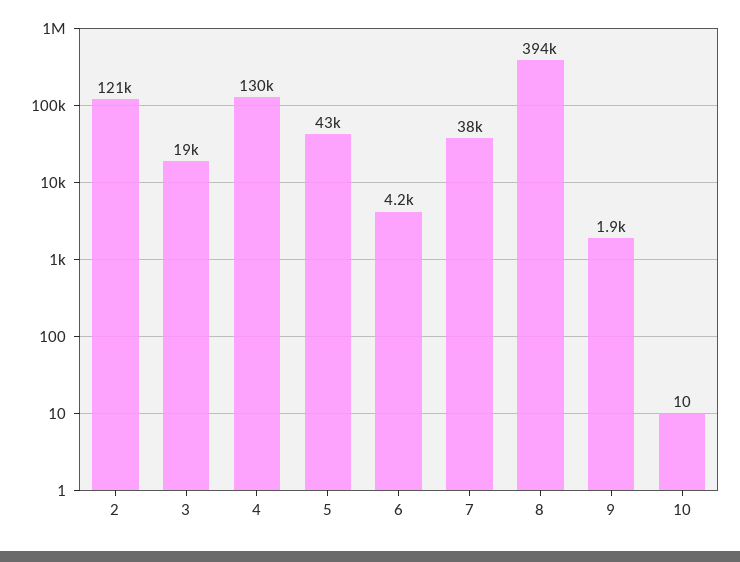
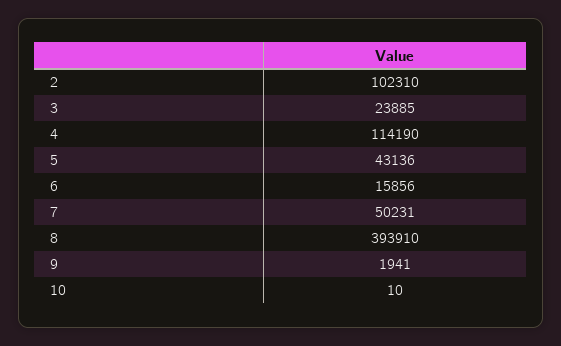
  {
-   "2": 121000,
+   "2": 102310,
-   "3": 19000,
+   "3": 23885,
-   "4": 130000,
+   "4": 114190,
    "5": 43136,
-   "6": 4200,
+   "6": 15856,
-   "7": 38000,
+   "7": 50231,
    "8": 393910,
    "9": 1941,
    "10": 10
  }

